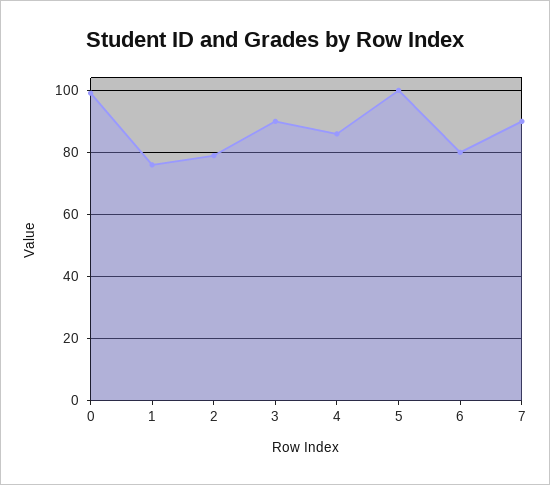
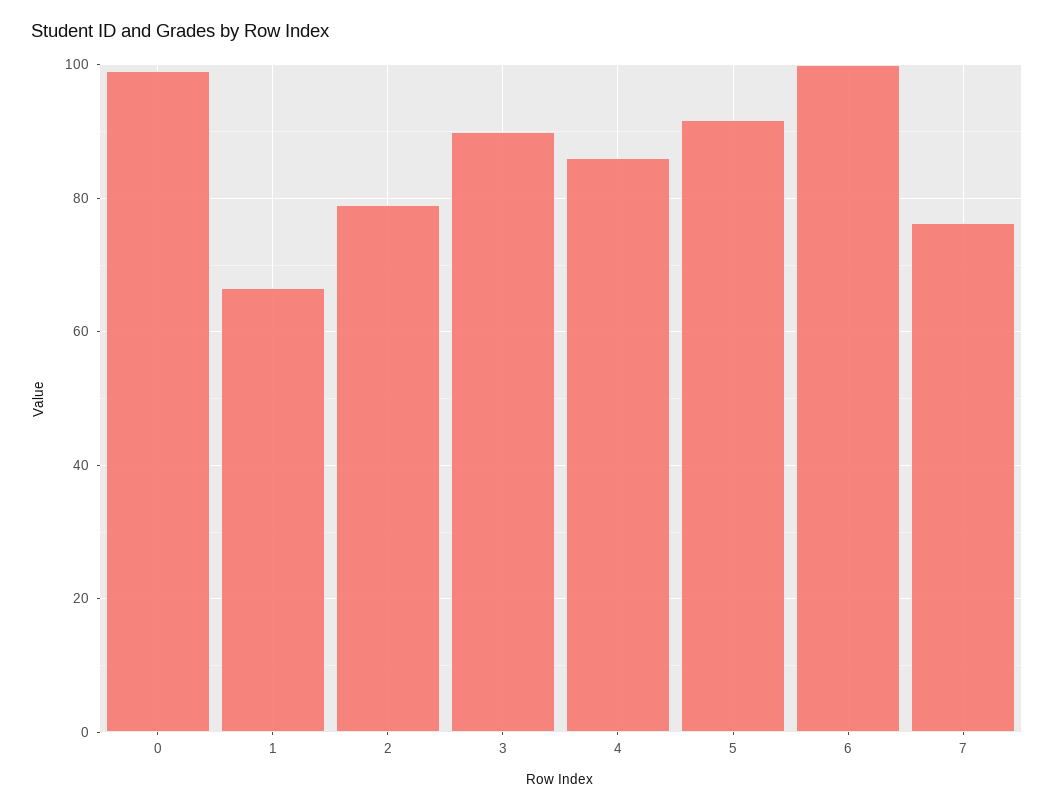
  {
    "0": 100,
-   "1": 76,
+   "1": 66,
    "2": 78,
    "3": 90,
    "4": 86,
-   "5": 100,
+   "5": 92,
-   "6": 80,
+   "6": 100,
-   "7": 90
+   "7": 76
  }

